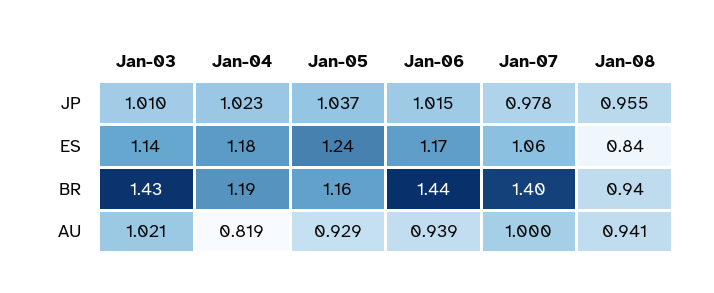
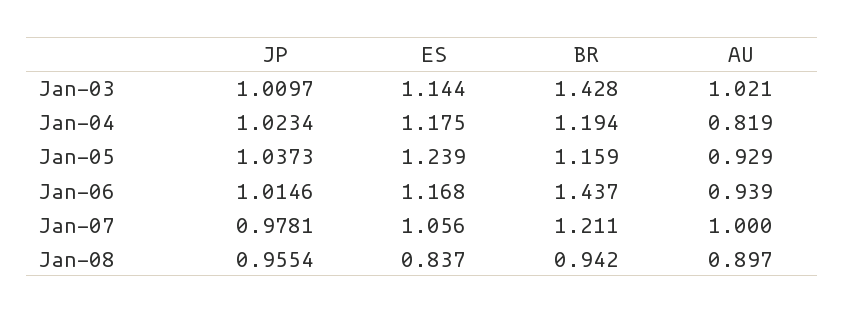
  {
    "Jan-03": {
      "JP": 1.0097,
      "ES": 1.144,
      "BR": 1.428,
      "AU": 1.021
    },
    "Jan-04": {
      "JP": 1.0234,
      "ES": 1.175,
      "BR": 1.194,
      "AU": 0.819
    },
    "Jan-05": {
      "JP": 1.0373,
      "ES": 1.239,
      "BR": 1.159,
      "AU": 0.929
    },
    "Jan-06": {
      "JP": 1.0146,
      "ES": 1.168,
      "BR": 1.437,
      "AU": 0.939
    },
    "Jan-07": {
      "JP": 0.9781,
      "ES": 1.056,
-     "BR": 1.4,
+     "BR": 1.211,
      "AU": 1
    },
    "Jan-08": {
      "JP": 0.9554,
      "ES": 0.837,
      "BR": 0.942,
-     "AU": 0.941
+     "AU": 0.897
    }
  }

